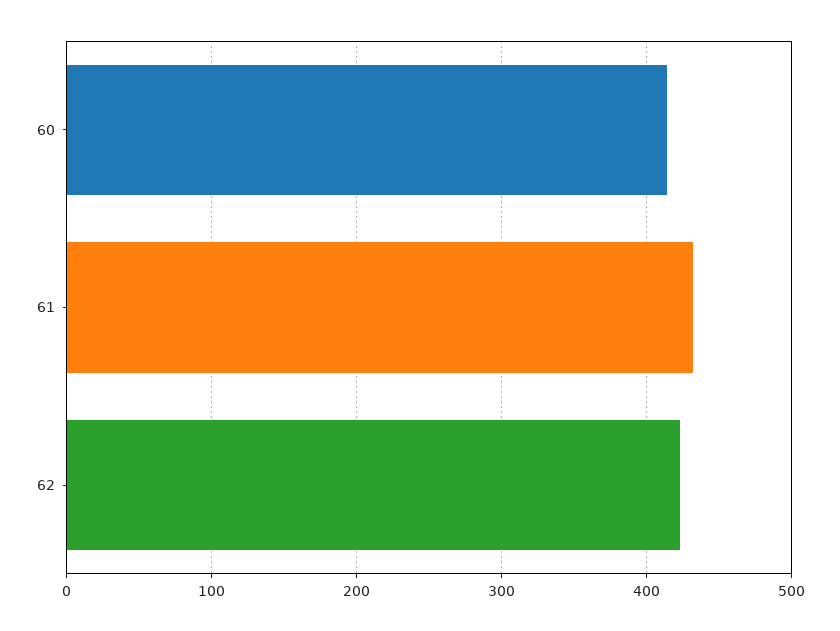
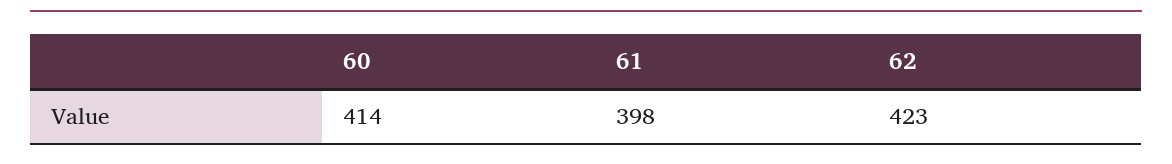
  {
    "60": 414,
-   "61": 430,
+   "61": 398,
    "62": 423
  }

